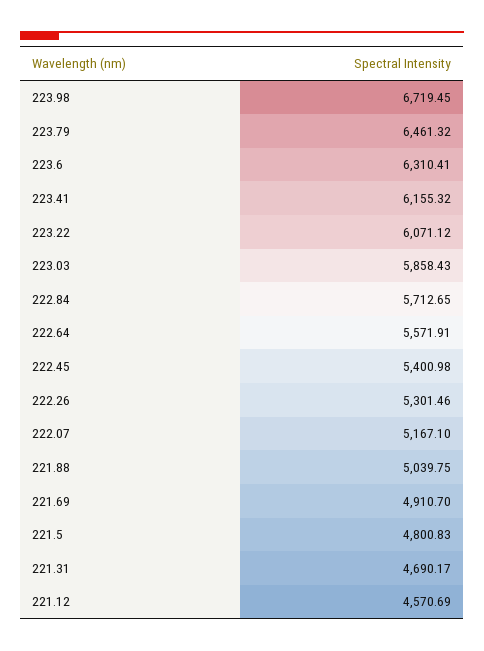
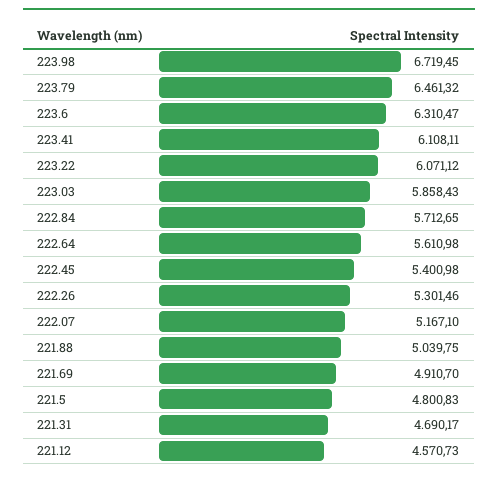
  {
    "223.98": 6719.45,
    "223.79": 6461.32,
-   "223.6": 6310.41,
+   "223.6": 6310.47,
-   "223.41": 6155.32,
+   "223.41": 6108.11,
    "223.22": 6071.12,
    "223.03": 5858.43,
    "222.84": 5712.65,
-   "222.64": 5571.91,
+   "222.64": 5610.98,
    "222.45": 5400.98,
    "222.26": 5301.46,
    "222.07": 5167.1,
    "221.88": 5039.75,
    "221.69": 4910.7,
    "221.5": 4800.83,
    "221.31": 4690.17,
-   "221.12": 4570.69
+   "221.12": 4570.73
  }

